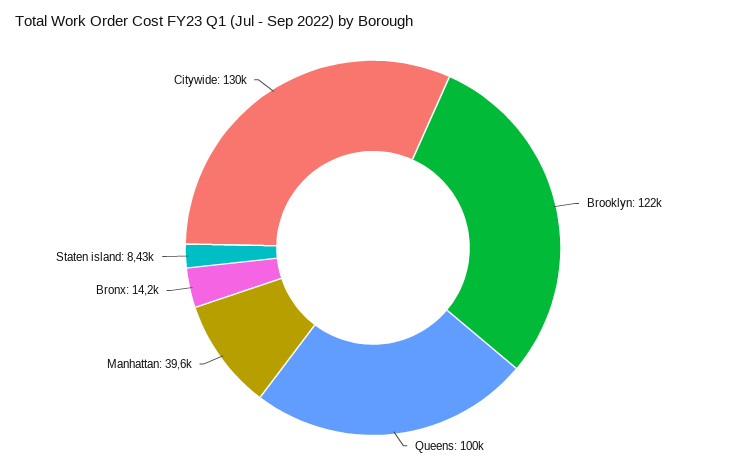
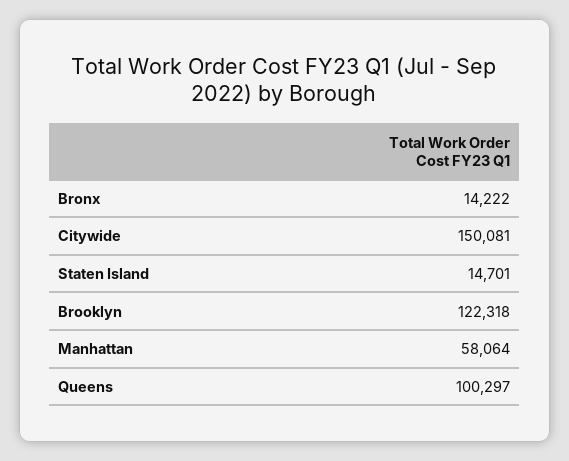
  {
    "Brooklyn": 122318,
    "Queens": 100297,
-   "Manhattan": 39600,
+   "Manhattan": 58064,
    "Bronx": 14222,
-   "Staten island": 8430,
+   "Staten island": 14701,
-   "Citywide": 130000
+   "Citywide": 150081
  }

